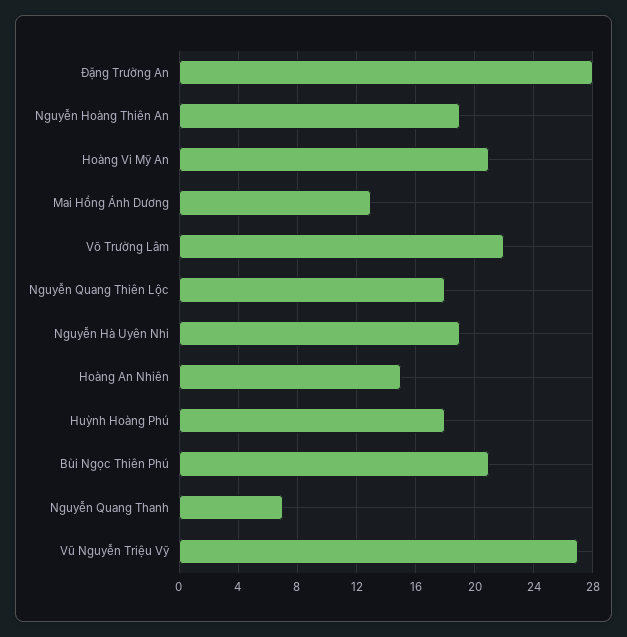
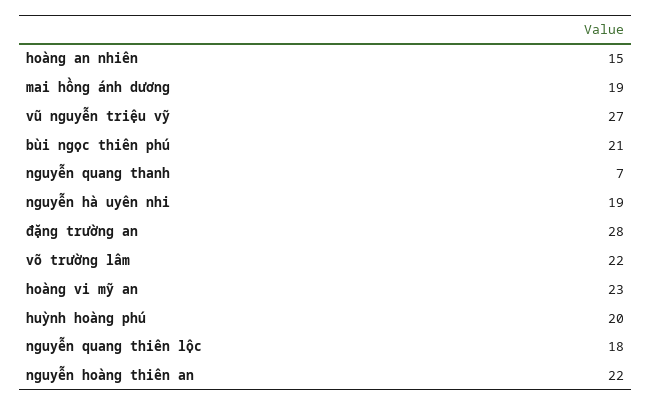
  {
    "Đặng Trường An": 28,
-   "Nguyễn Hoàng Thiên An": 19,
+   "Nguyễn Hoàng Thiên An": 22,
-   "Hoàng Vi Mỹ An": 21,
+   "Hoàng Vi Mỹ An": 23,
-   "Mai Hồng Ánh Dương": 13,
+   "Mai Hồng Ánh Dương": 19,
    "Võ Trường Lâm": 22,
    "Nguyễn Quang Thiên Lộc": 18,
    "Nguyễn Hà Uyên Nhi": 19,
    "Hoàng An Nhiên": 15,
-   "Huỳnh Hoàng Phú": 18,
+   "Huỳnh Hoàng Phú": 20,
    "Bùi Ngọc Thiên Phú": 21,
    "Nguyễn Quang Thanh": 7,
    "Vũ Nguyễn Triệu Vỹ": 27
  }

